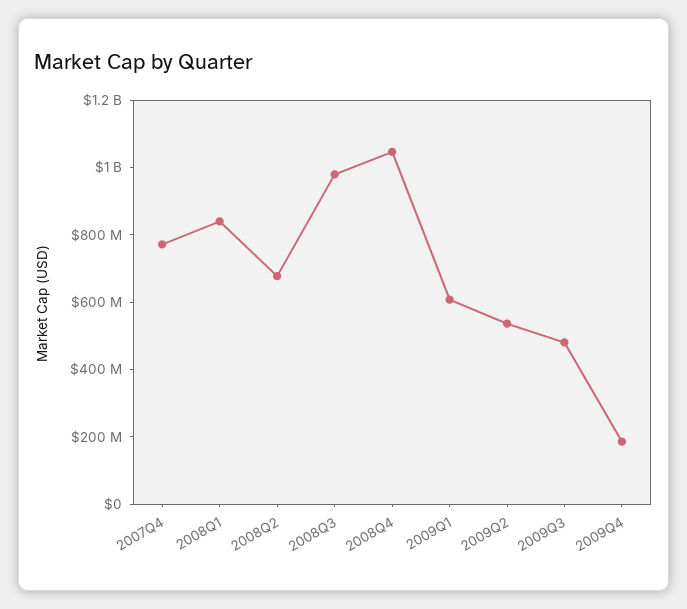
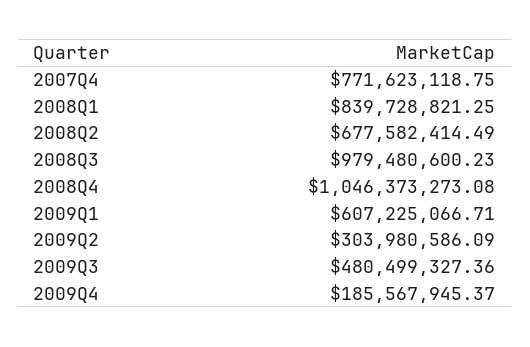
  {
    "2007Q4": 771623118.75,
    "2008Q1": 839728821.25,
    "2008Q2": 677582414.49,
    "2008Q3": 979480600.23,
    "2008Q4": 1046373273.08,
    "2009Q1": 607225066.71,
-   "2009Q2": 550000000,
+   "2009Q2": 303980586.09,
    "2009Q3": 480499327.36,
    "2009Q4": 185567945.37
  }

